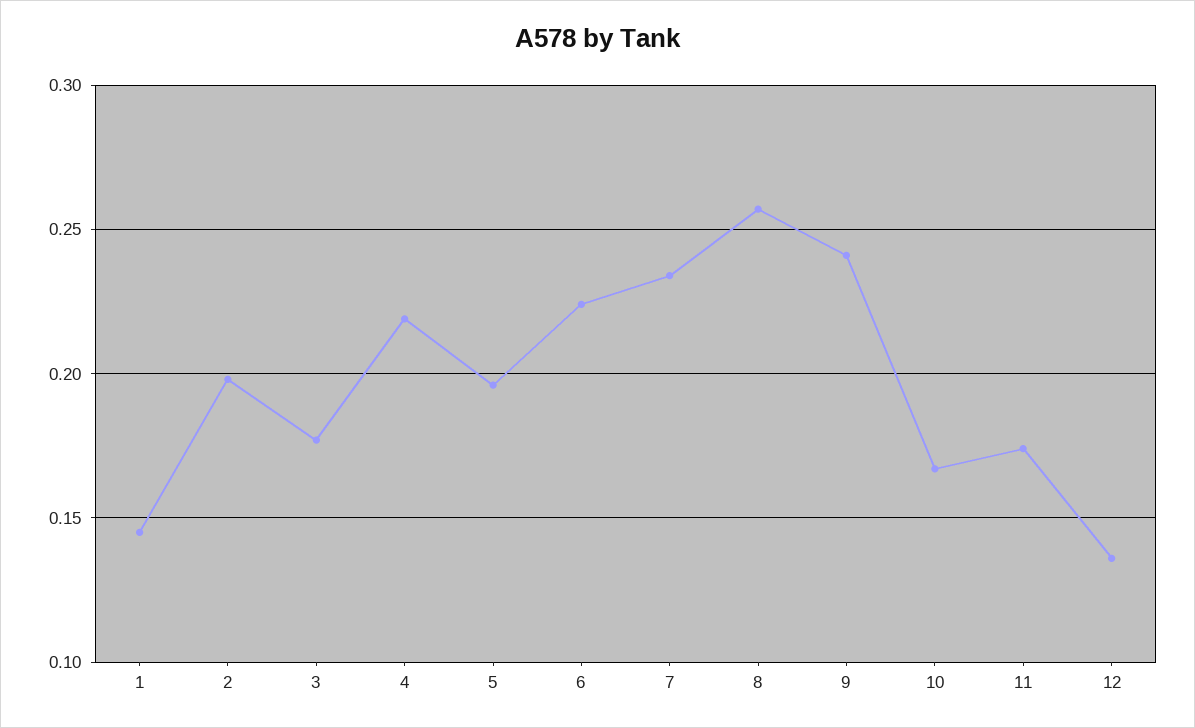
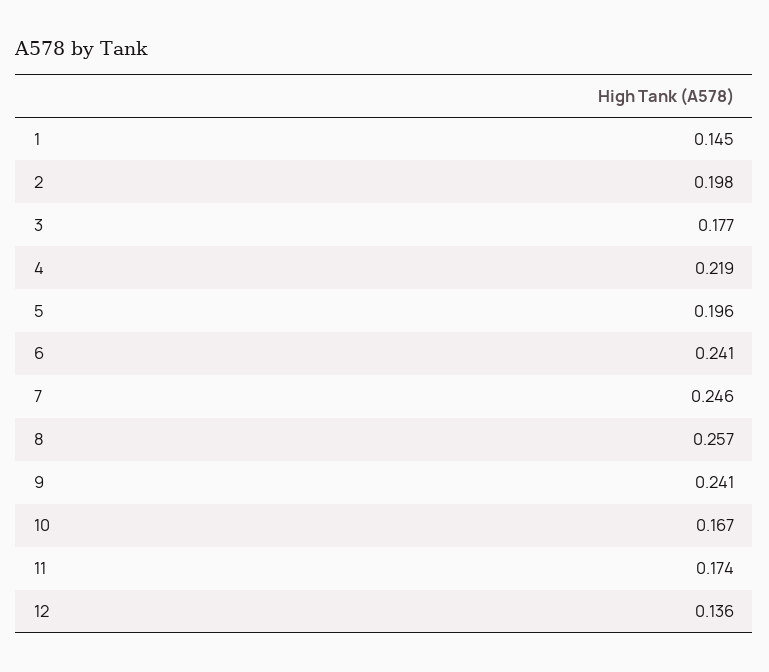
  {
    "1": 0.145,
    "2": 0.198,
    "3": 0.177,
    "4": 0.219,
    "5": 0.196,
-   "6": 0.225,
+   "6": 0.241,
-   "7": 0.235,
+   "7": 0.246,
    "8": 0.257,
    "9": 0.241,
    "10": 0.167,
    "11": 0.174,
    "12": 0.136
  }

